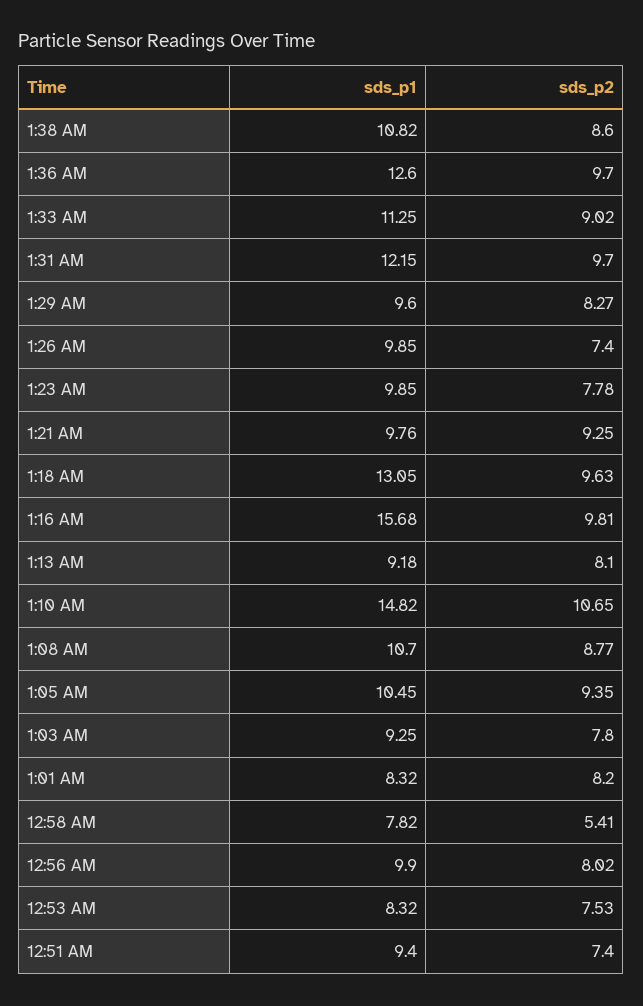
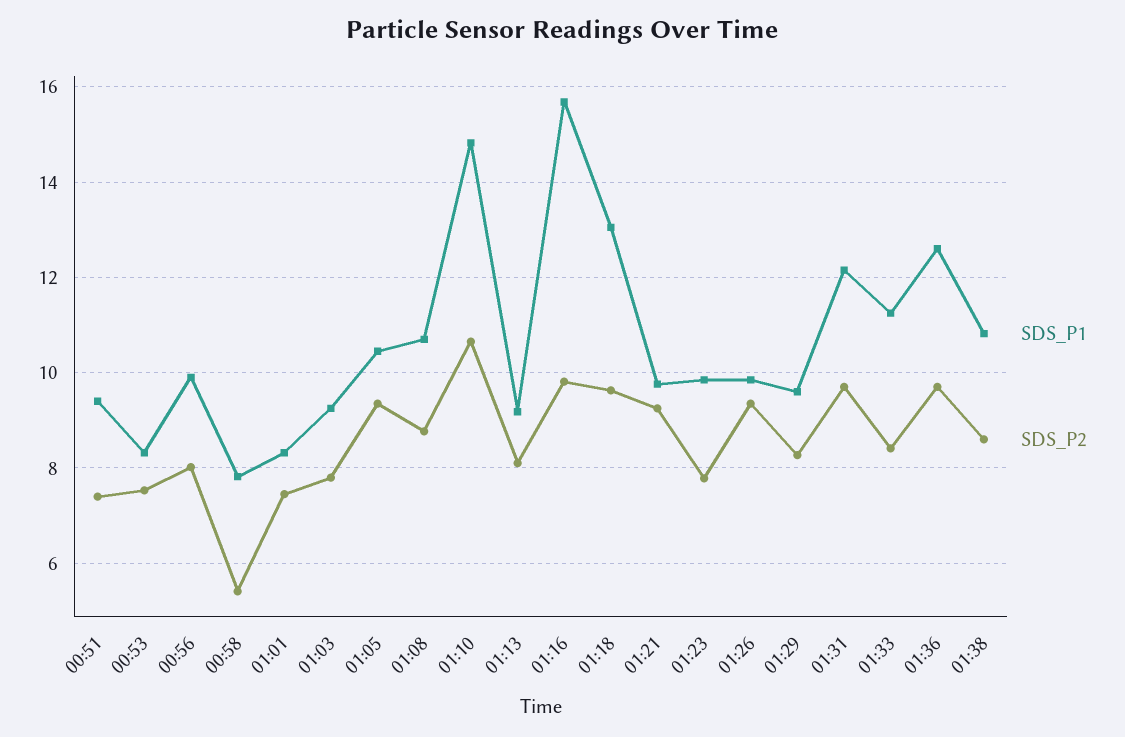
  {
    "sds_p1": {
      "1:38 AM": 10.82,
      "1:36 AM": 12.6,
      "1:33 AM": 11.25,
      "1:31 AM": 12.15,
      "1:29 AM": 9.6,
      "1:26 AM": 9.85,
      "1:23 AM": 9.85,
      "1:21 AM": 9.76,
      "1:18 AM": 13.05,
      "1:16 AM": 15.68,
      "1:13 AM": 9.18,
      "1:10 AM": 14.82,
      "1:08 AM": 10.7,
      "1:05 AM": 10.45,
      "1:03 AM": 9.25,
      "1:01 AM": 8.32,
      "12:58 AM": 7.82,
      "12:56 AM": 9.9,
      "12:53 AM": 8.32,
      "12:51 AM": 9.4
    },
    "sds_p2": {
      "1:38 AM": 8.6,
      "1:36 AM": 9.7,
-     "1:33 AM": 9.02,
+     "1:33 AM": 8.4,
      "1:31 AM": 9.7,
      "1:29 AM": 8.27,
-     "1:26 AM": 7.4,
+     "1:26 AM": 9.4,
      "1:23 AM": 7.78,
      "1:21 AM": 9.25,
      "1:18 AM": 9.63,
      "1:16 AM": 9.81,
      "1:13 AM": 8.1,
      "1:10 AM": 10.65,
      "1:08 AM": 8.77,
      "1:05 AM": 9.35,
      "1:03 AM": 7.8,
-     "1:01 AM": 8.2,
+     "1:01 AM": 7.4,
      "12:58 AM": 5.41,
      "12:56 AM": 8.02,
      "12:53 AM": 7.53,
      "12:51 AM": 7.4
    }
  }

